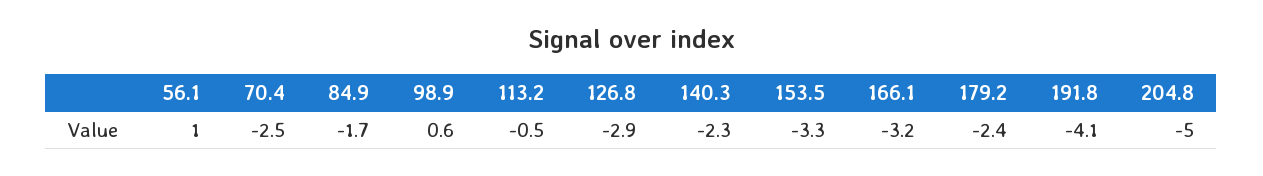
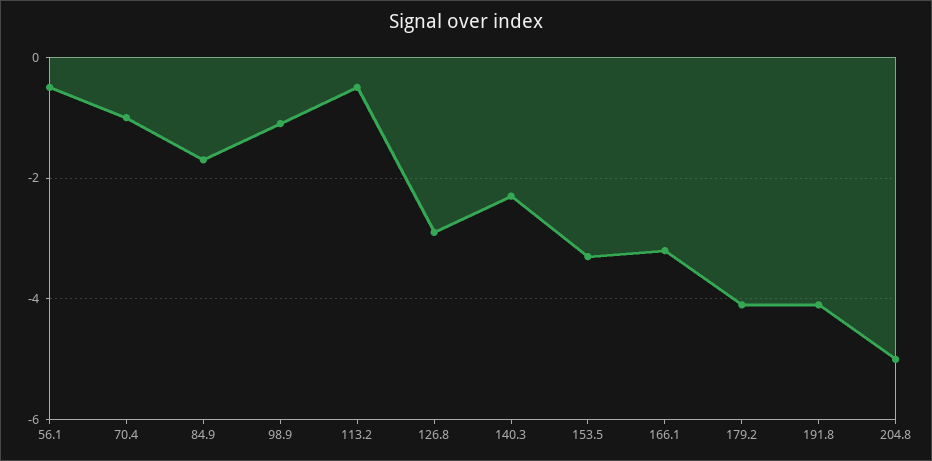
  {
-   "56.1": 1,
+   "56.1": -0.5,
-   "70.4": -2.5,
+   "70.4": -1,
    "84.9": -1.7,
-   "98.9": 0.6,
+   "98.9": -1,
    "113.2": -0.5,
    "126.8": -2.9,
    "140.3": -2.3,
    "153.5": -3.3,
    "166.1": -3.2,
-   "179.2": -2.4,
+   "179.2": -4,
    "191.8": -4.1,
    "204.8": -5
  }

